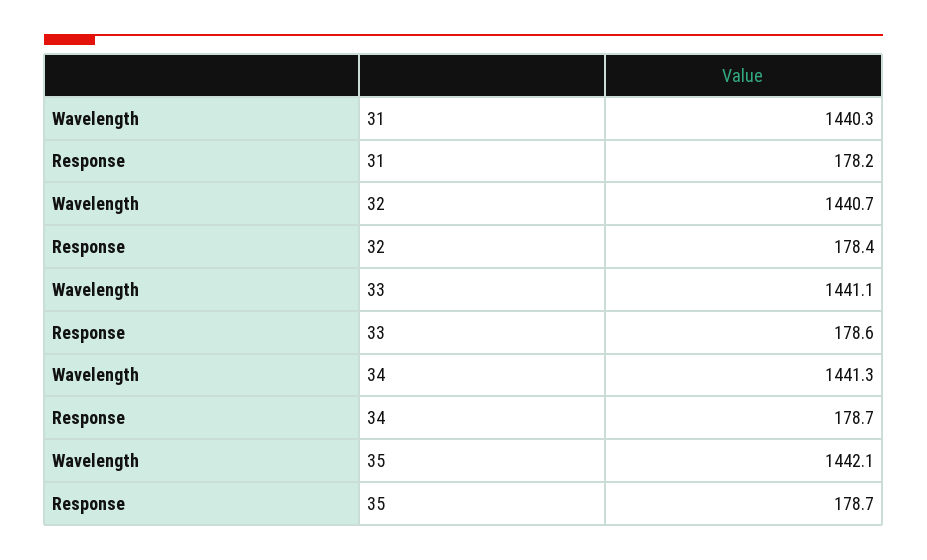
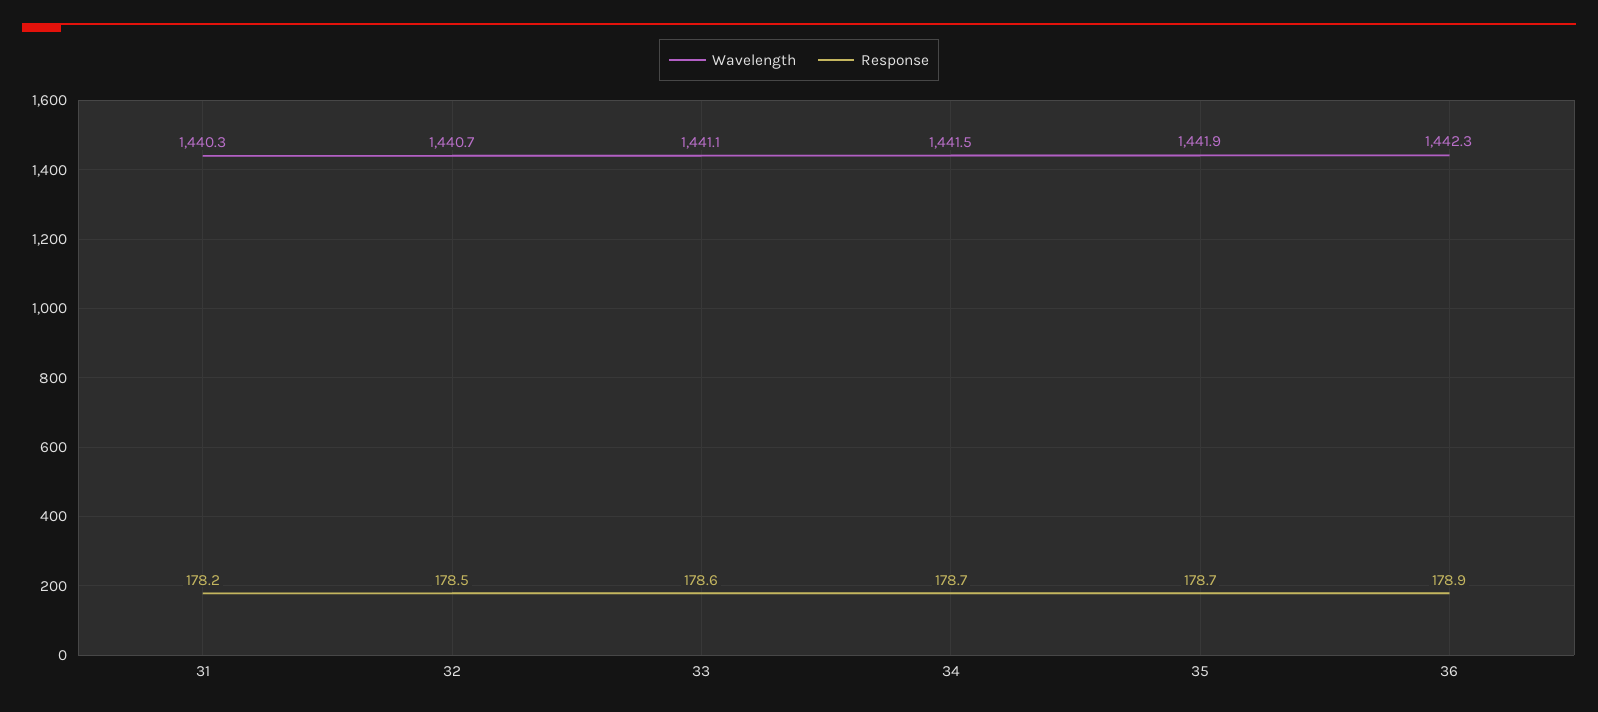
  {
    "Wavelength": {
      "31": 1440.3,
      "32": 1440.7,
      "33": 1441.1,
-     "34": 1441.3,
+     "34": 1441.5,
-     "35": 1442.1
+     "35": 1441.9,
+     "36": 1442.3
    },
    "Response": {
      "31": 178.2,
-     "32": 178.4,
+     "32": 178.5,
      "33": 178.6,
      "34": 178.7,
-     "35": 178.7
+     "35": 178.7,
+     "36": 178.9
    }
  }

